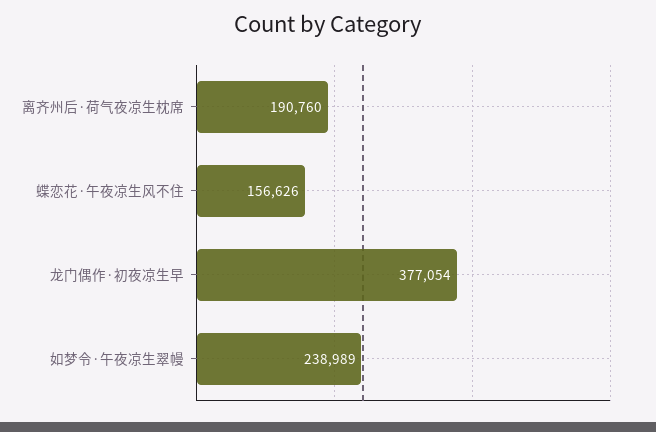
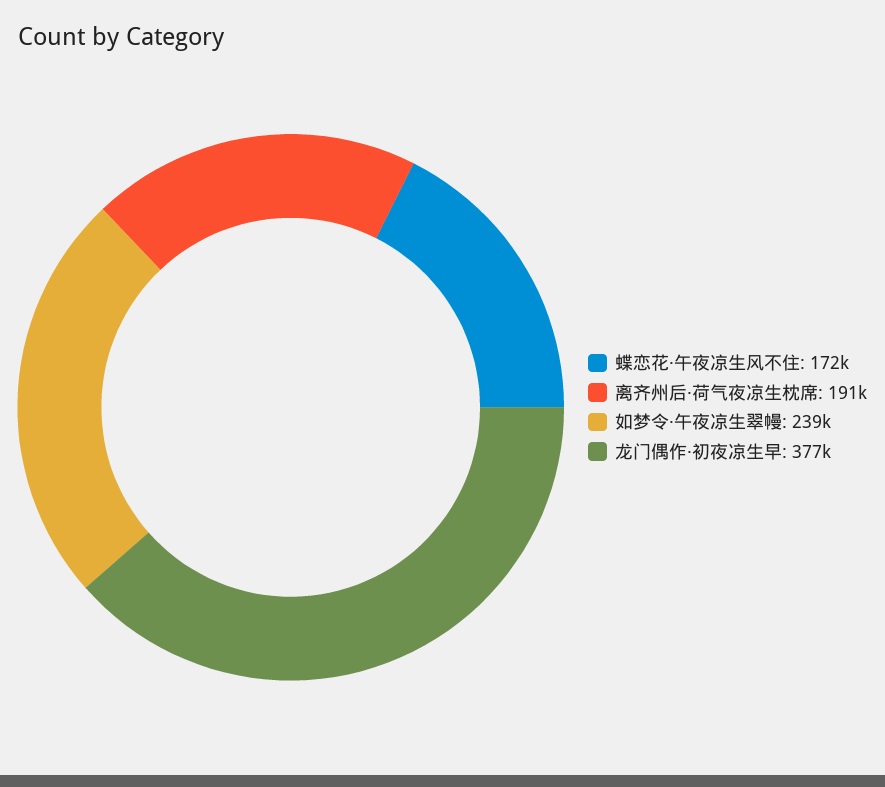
  {
    "离齐州后·荷气夜凉生枕席": 190760,
-   "蝶恋花·午夜凉生风不住": 156626,
+   "蝶恋花·午夜凉生风不住": 172000,
    "龙门偶作·初夜凉生早": 377054,
    "如梦令·午夜凉生翠幔": 238989
  }

